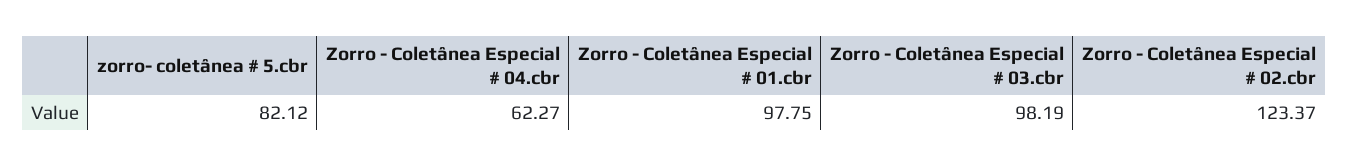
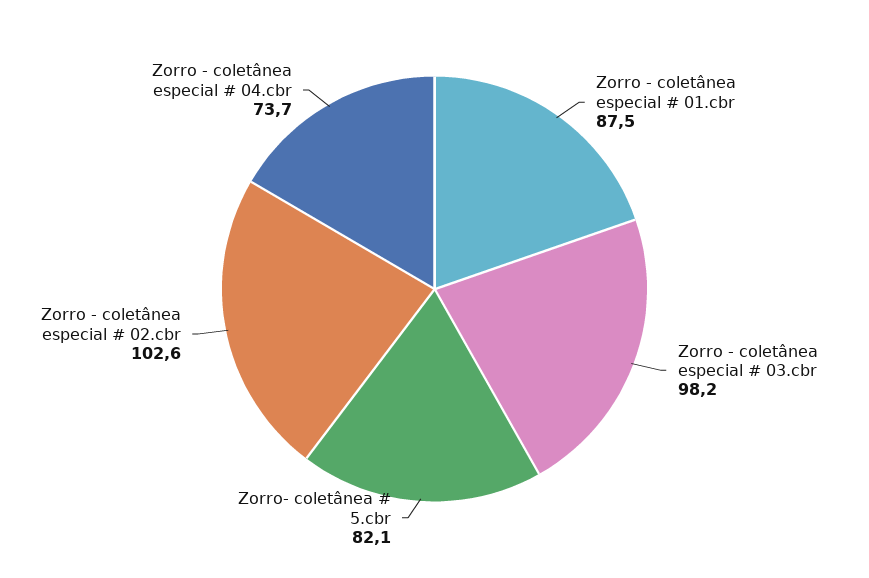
  {
    "zorro- coletânea # 5.cbr": 82.12,
-   "Zorro - Coletânea Especial # 04.cbr": 62.27,
+   "Zorro - Coletânea Especial # 04.cbr": 73.7,
-   "Zorro - Coletânea Especial # 01.cbr": 97.75,
+   "Zorro - Coletânea Especial # 01.cbr": 87.5,
    "Zorro - Coletânea Especial # 03.cbr": 98.19,
-   "Zorro - Coletânea Especial # 02.cbr": 123.37
+   "Zorro - Coletânea Especial # 02.cbr": 102.6
  }

